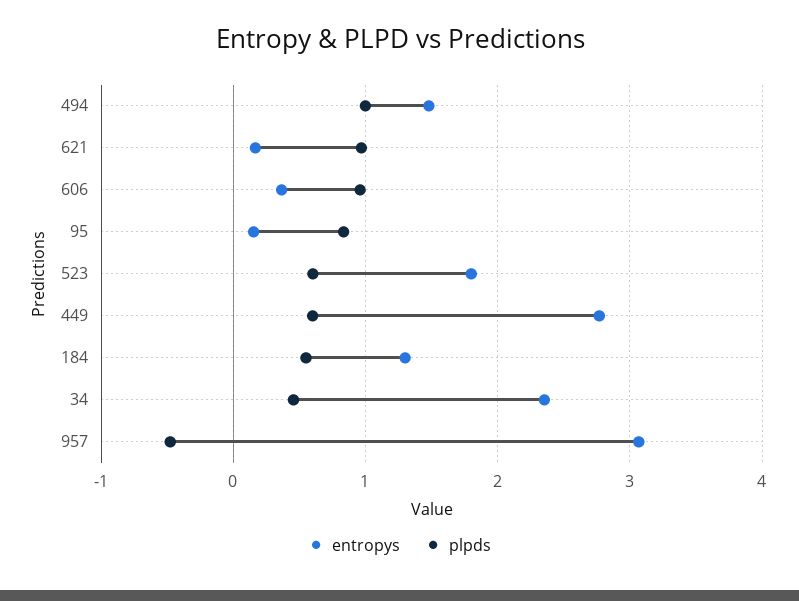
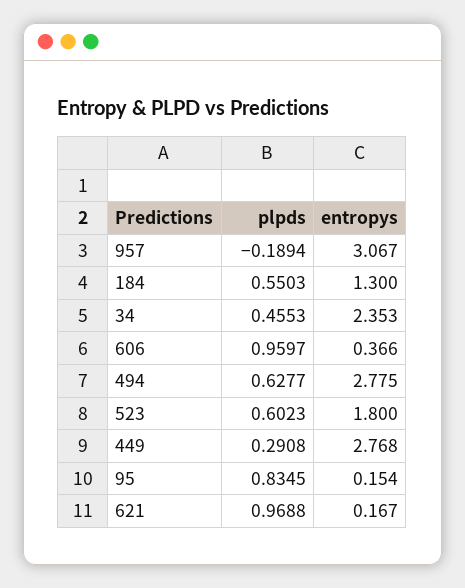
  {
    "entropys": {
-     "494": 1.5,
+     "494": 2.775,
      "621": 0.167,
      "606": 0.366,
      "95": 0.154,
      "523": 1.8,
      "449": 2.768,
      "184": 1.3,
      "34": 2.353,
      "957": 3.067
    },
    "plpds": {
-     "494": 1,
+     "494": 0.6277,
      "621": 0.9688,
      "606": 0.9597,
      "95": 0.8345,
      "523": 0.6023,
-     "449": 0.6,
+     "449": 0.2908,
      "184": 0.5503,
      "34": 0.4553,
-     "957": -0.5
+     "957": -0.1894
    }
  }

